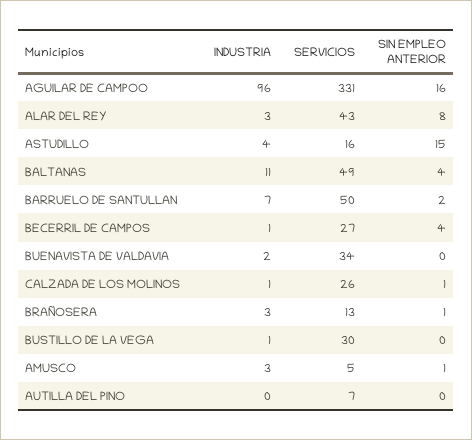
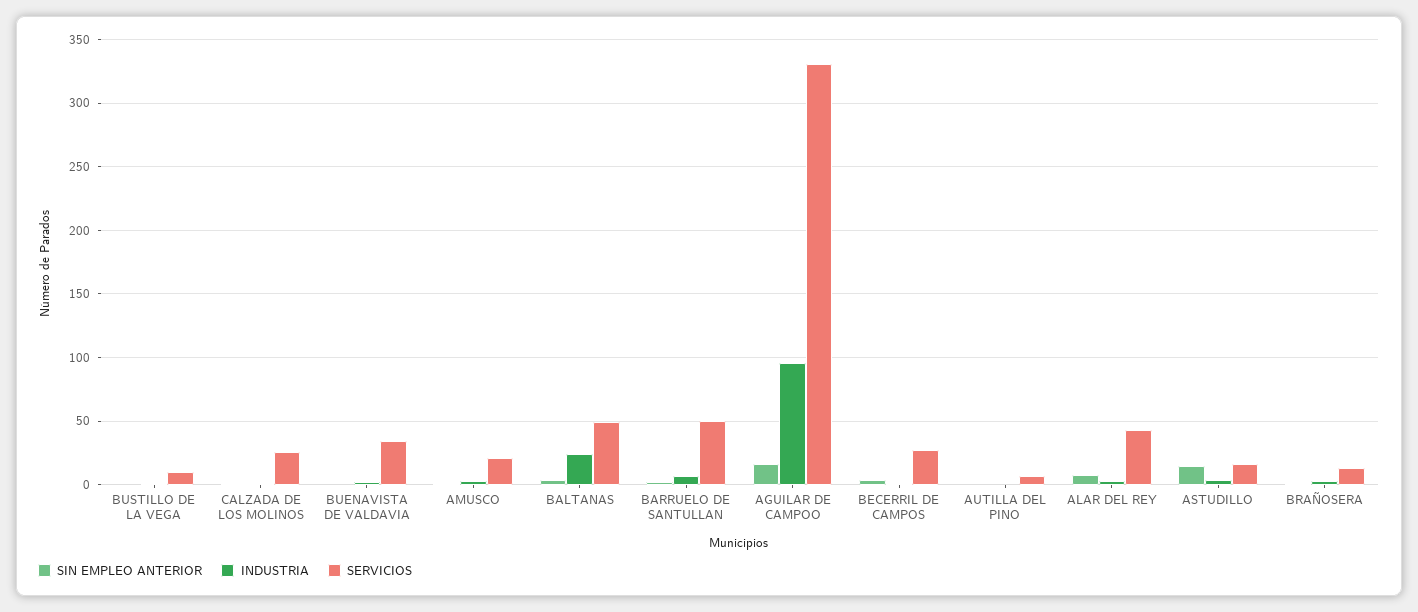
  {
    "INDUSTRIA": {
      "AGUILAR DE CAMPOO": 96,
      "ALAR DEL REY": 3,
      "ASTUDILLO": 4,
-     "BALTANAS": 11,
+     "BALTANAS": 25,
      "BARRUELO DE SANTULLAN": 7,
      "BECERRIL DE CAMPOS": 1,
      "BUENAVISTA DE VALDAVIA": 2,
      "CALZADA DE LOS MOLINOS": 1,
      "BRAÑOSERA": 3,
      "BUSTILLO DE LA VEGA": 1,
      "AMUSCO": 3,
      "AUTILLA DEL PINO": 0
    },
    "SERVICIOS": {
      "AGUILAR DE CAMPOO": 331,
      "ALAR DEL REY": 43,
      "ASTUDILLO": 16,
      "BALTANAS": 49,
      "BARRUELO DE SANTULLAN": 50,
      "BECERRIL DE CAMPOS": 27,
      "BUENAVISTA DE VALDAVIA": 34,
      "CALZADA DE LOS MOLINOS": 26,
      "BRAÑOSERA": 13,
-     "BUSTILLO DE LA VEGA": 30,
+     "BUSTILLO DE LA VEGA": 10,
-     "AMUSCO": 5,
+     "AMUSCO": 20,
      "AUTILLA DEL PINO": 7
    },
    "SIN EMPLEO ANTERIOR": {
      "AGUILAR DE CAMPOO": 16,
      "ALAR DEL REY": 8,
      "ASTUDILLO": 15,
      "BALTANAS": 4,
      "BARRUELO DE SANTULLAN": 2,
      "BECERRIL DE CAMPOS": 4,
      "BUENAVISTA DE VALDAVIA": 0,
      "CALZADA DE LOS MOLINOS": 1,
      "BRAÑOSERA": 1,
      "BUSTILLO DE LA VEGA": 0,
      "AMUSCO": 1,
      "AUTILLA DEL PINO": 0
    }
  }

